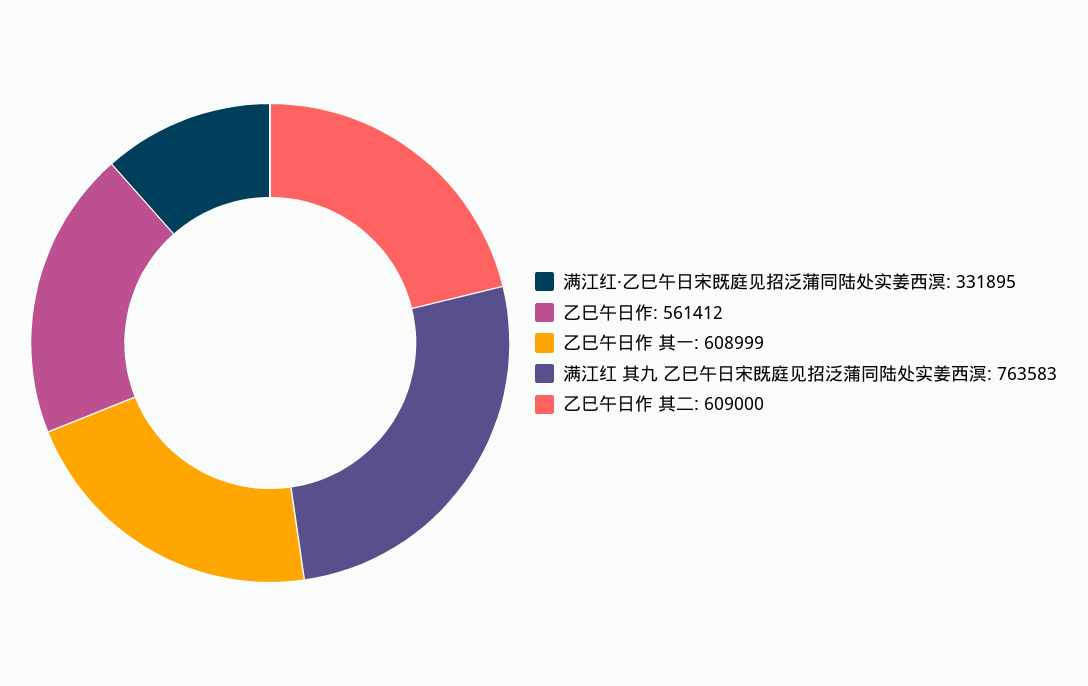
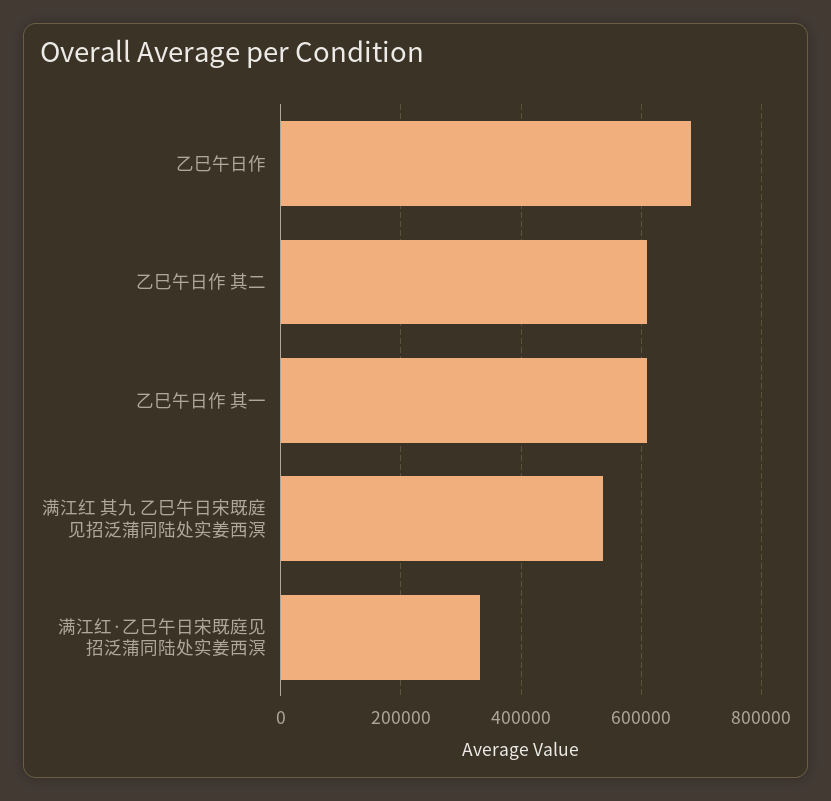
  {
    "满江红·乙巳午日宋既庭见招泛蒲同陆处实姜西溟": 331895,
-   "乙巳午日作": 561412,
+   "乙巳午日作": 680000,
    "乙巳午日作 其一": 608999,
-   "满江红 其九 乙巳午日宋既庭见招泛蒲同陆处实姜西溟": 763583,
+   "满江红 其九 乙巳午日宋既庭见招泛蒲同陆处实姜西溟": 540000,
    "乙巳午日作 其二": 609000
  }

